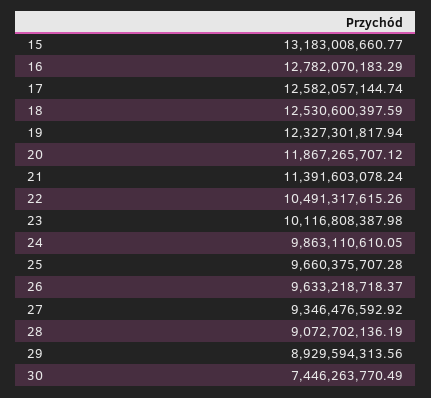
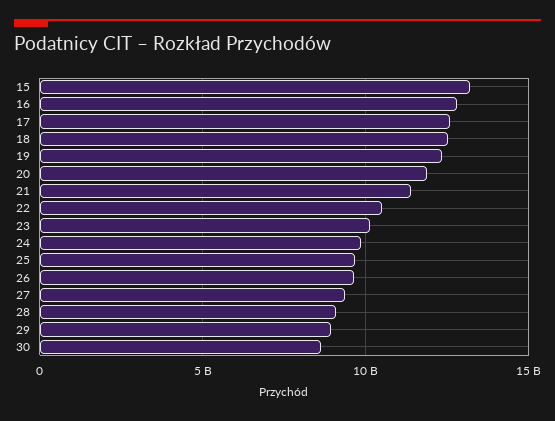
  {
    "15": 13183008660.77,
    "16": 12782070183.29,
    "17": 12582057144.74,
    "18": 12530600397.59,
    "19": 12327301817.94,
    "20": 11867265707.12,
    "21": 11391603078.24,
    "22": 10491317615.26,
    "23": 10116808387.98,
    "24": 9863110610.05,
    "25": 9660375707.28,
    "26": 9633218718.37,
    "27": 9346476592.92,
    "28": 9072702136.19,
    "29": 8929594313.56,
-   "30": 7446263770.49
+   "30": 8500000000
  }

